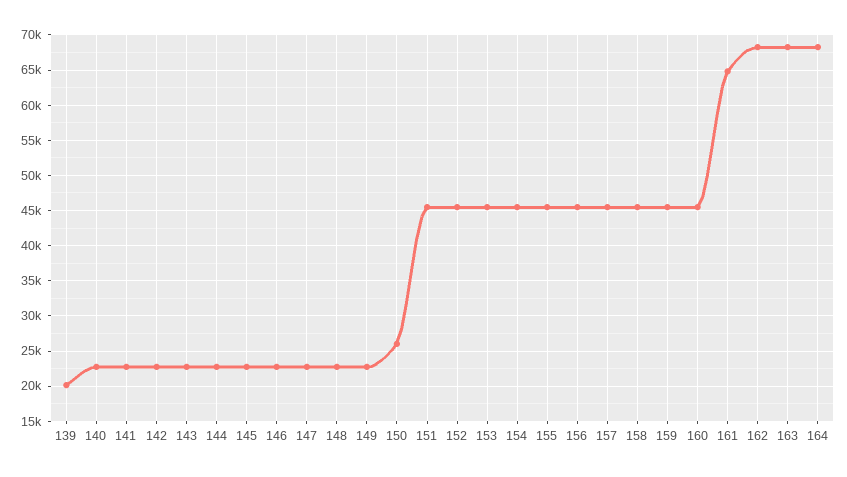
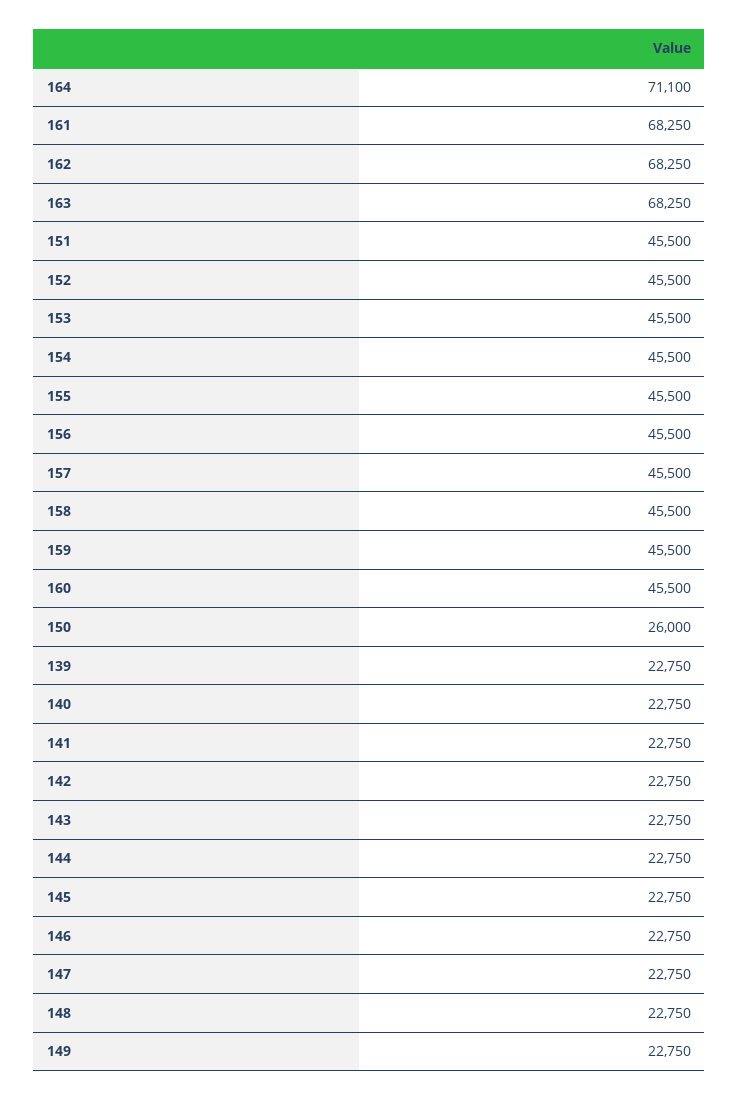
  {
-   "139": 20000,
+   "139": 22750,
    "140": 22750,
    "141": 22750,
    "142": 22750,
    "143": 22750,
    "144": 22750,
    "145": 22750,
    "146": 22750,
    "147": 22750,
    "148": 22750,
    "149": 22750,
    "150": 26000,
    "151": 45500,
    "152": 45500,
    "153": 45500,
    "154": 45500,
    "155": 45500,
    "156": 45500,
    "157": 45500,
    "158": 45500,
    "159": 45500,
    "160": 45500,
-   "161": 65000,
+   "161": 68250,
    "162": 68250,
    "163": 68250,
-   "164": 68000
+   "164": 71100
  }

